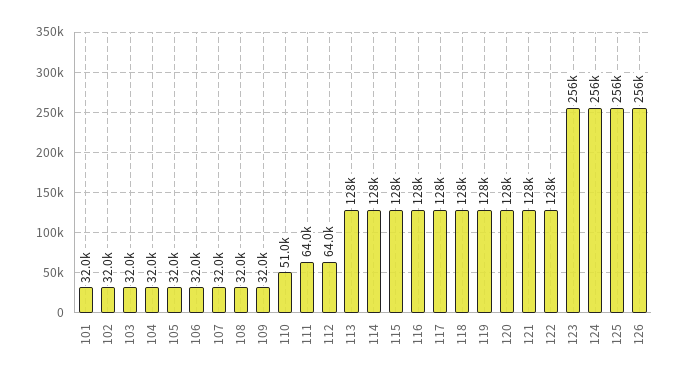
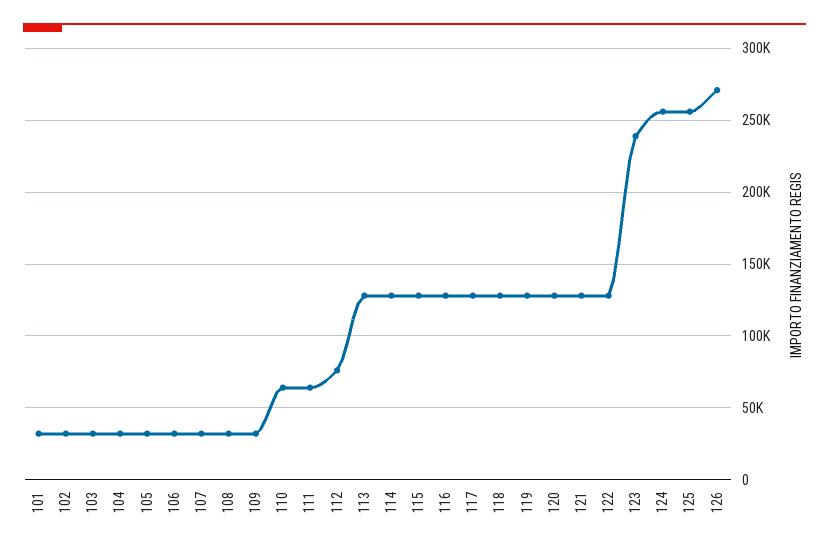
  {
    "101": 32000,
    "102": 32000,
    "103": 32000,
    "104": 32000,
    "105": 32000,
    "106": 32000,
    "107": 32000,
    "108": 32000,
    "109": 32000,
-   "110": 51000,
+   "110": 65000,
    "111": 64000,
-   "112": 64000,
+   "112": 75000,
    "113": 128000,
    "114": 128000,
    "115": 128000,
    "116": 128000,
    "117": 128000,
    "118": 128000,
    "119": 128000,
    "120": 128000,
    "121": 128000,
    "122": 128000,
-   "123": 256000,
+   "123": 240000,
    "124": 256000,
    "125": 256000,
-   "126": 256000
+   "126": 270000
  }

